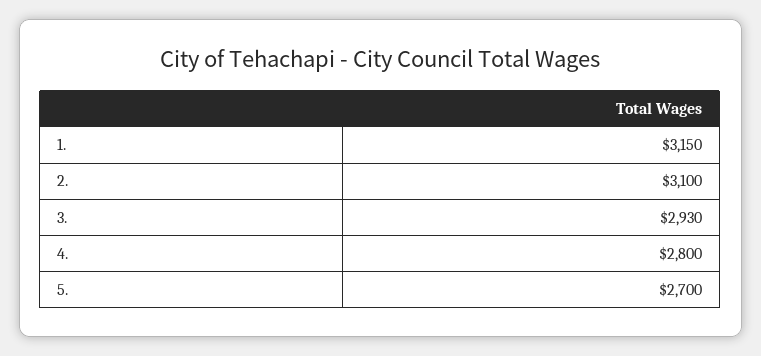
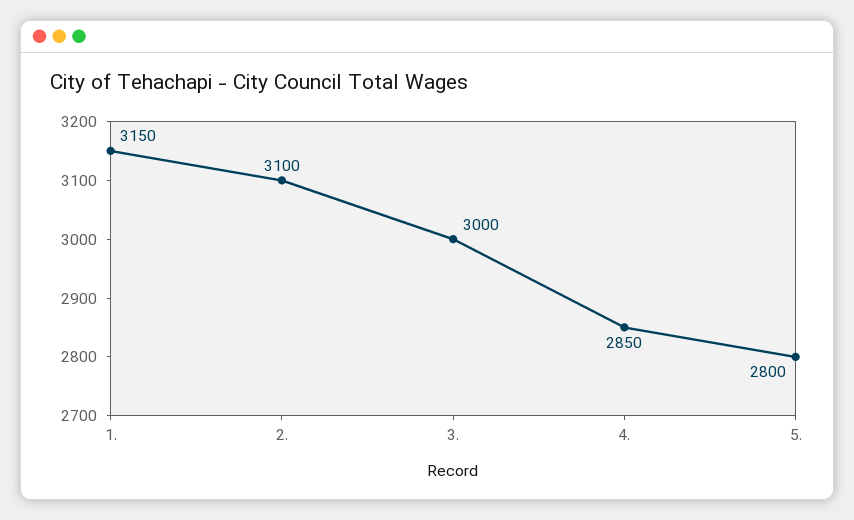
  {
    "1.": 3150,
    "2.": 3100,
-   "3.": 2930,
+   "3.": 3000,
-   "4.": 2800,
+   "4.": 2850,
-   "5.": 2700
+   "5.": 2800
  }

